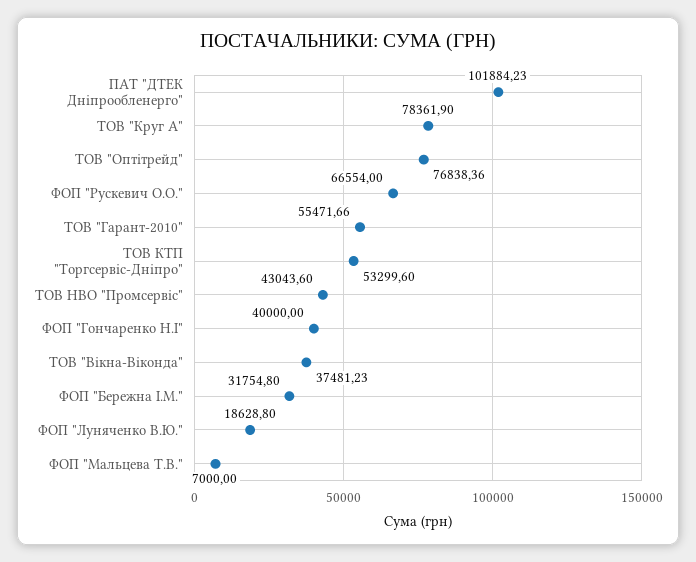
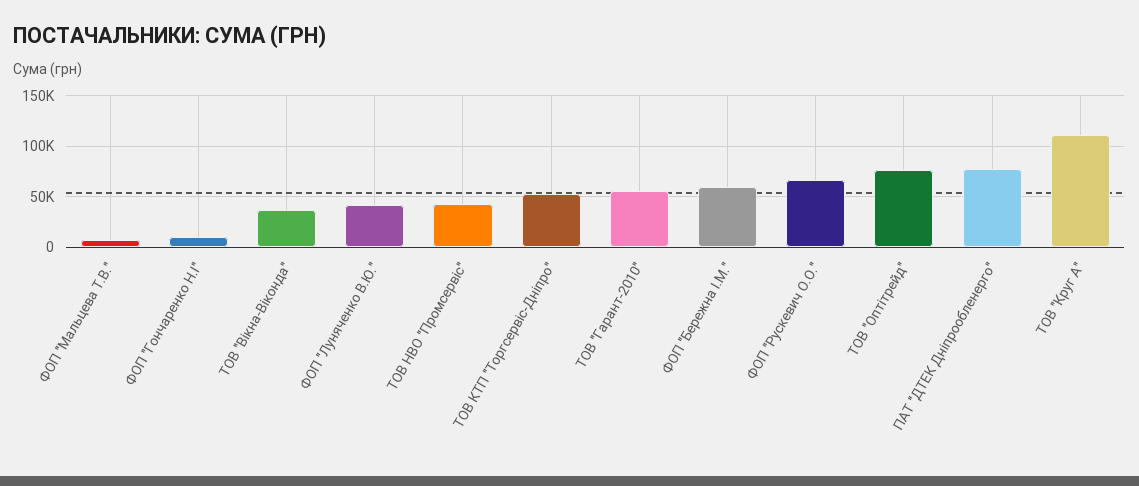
  {
-   "ПАТ \"ДТЕК Дніпрообленерго\"": 101884.23,
+   "ПАТ \"ДТЕК Дніпрообленерго\"": 80000,
-   "ТОВ \"Круг А\"": 78361.9,
+   "ТОВ \"Круг А\"": 110000,
    "ТОВ \"Оптітрейд\"": 76838.36,
    "ФОП \"Рускевич О.О.\"": 66554,
    "ТОВ \"Гарант-2010\"": 55471.66,
    "ТОВ КТП \"Торгсервіс-Дніпро\"": 53299.6,
    "ТОВ НВО \"Промсервіс\"": 43043.6,
-   "ФОП \"Гончаренко Н.І\"": 40000,
+   "ФОП \"Гончаренко Н.І\"": 10000,
    "ТОВ \"Вікна-Віконда\"": 37481.23,
-   "ФОП \"Бережна І.М.\"": 31754.8,
+   "ФОП \"Бережна І.М.\"": 60000,
-   "ФОП \"Луняченко В.Ю.\"": 18628.8,
+   "ФОП \"Луняченко В.Ю.\"": 40000,
    "ФОП \"Мальцева Т.В.\"": 7000
  }

